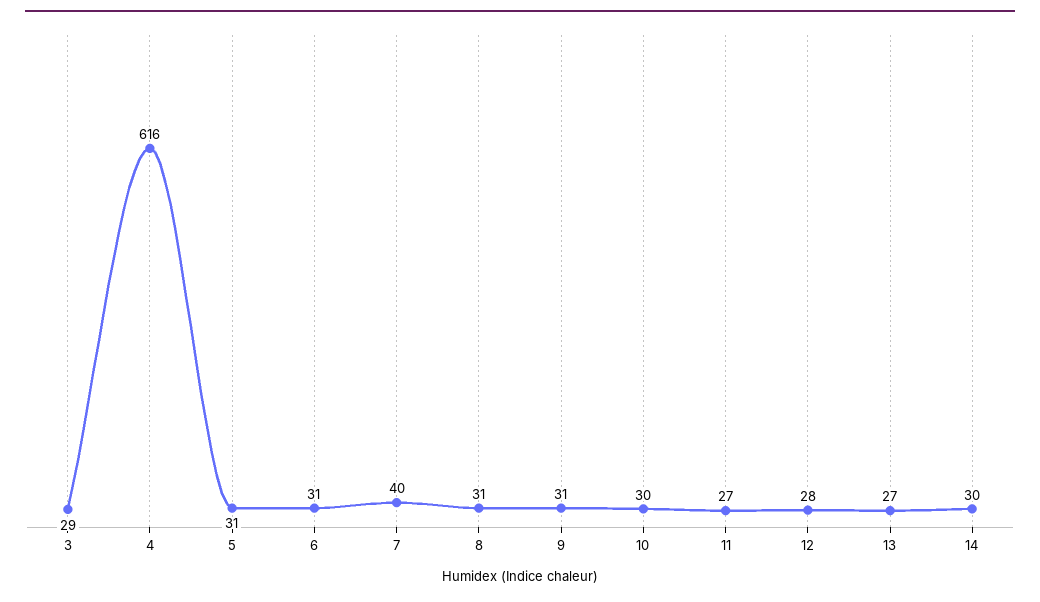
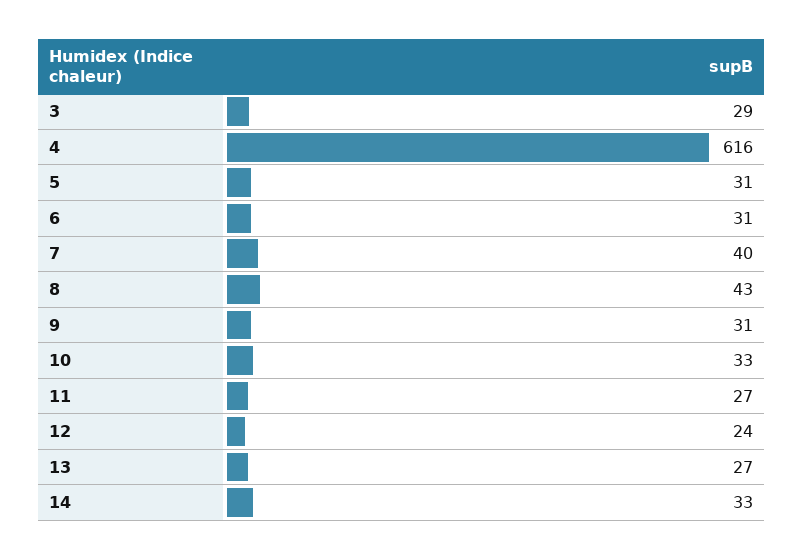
  {
    "3": 29,
    "4": 616,
    "5": 31,
    "6": 31,
    "7": 40,
-   "8": 31,
+   "8": 43,
    "9": 31,
-   "10": 30,
+   "10": 33,
    "11": 27,
-   "12": 28,
+   "12": 24,
    "13": 27,
-   "14": 30
+   "14": 33
  }

